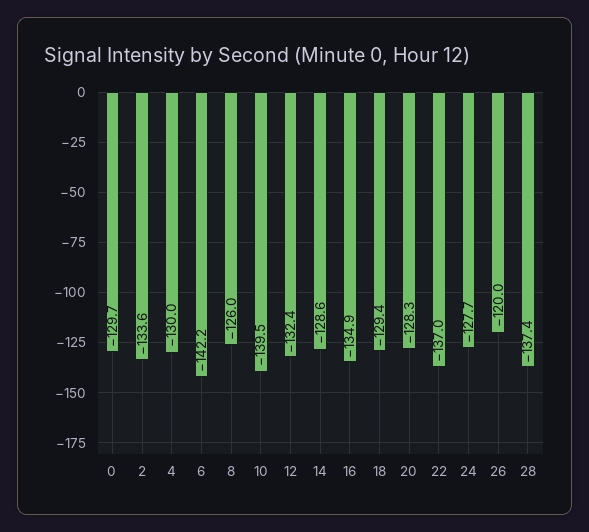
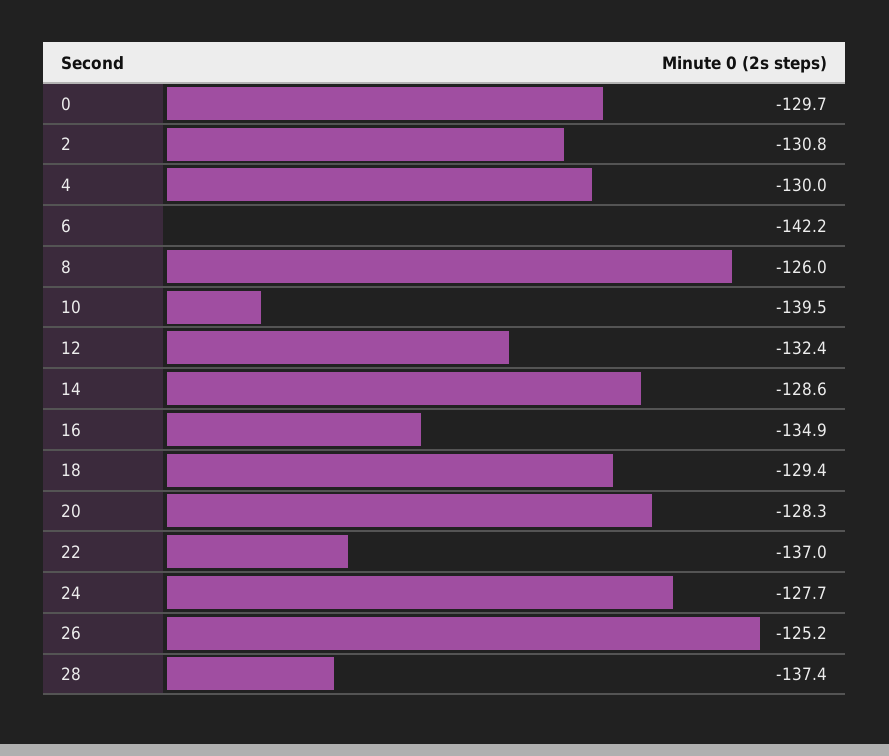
  {
    "0": -129.7,
-   "2": -133.6,
+   "2": -130.8,
    "4": -130,
    "6": -142.2,
    "8": -126,
    "10": -139.5,
    "12": -132.4,
    "14": -128.6,
    "16": -134.9,
    "18": -129.4,
    "20": -128.3,
    "22": -137,
    "24": -127.7,
-   "26": -120,
+   "26": -125.2,
    "28": -137.4
  }

